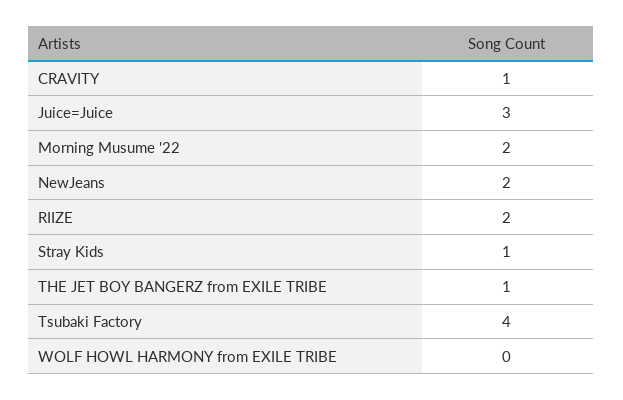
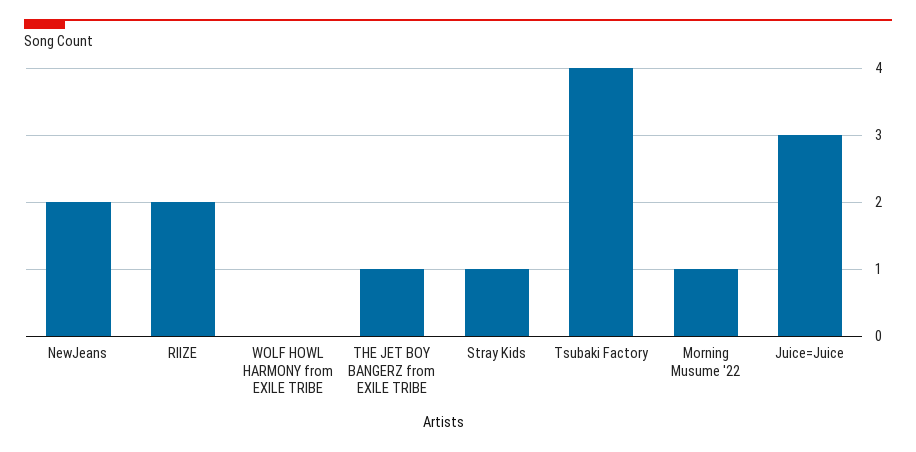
  {
-   "CRAVITY": 1,
    "Juice=Juice": 3,
-   "Morning Musume '22": 2,
+   "Morning Musume '22": 1,
    "NewJeans": 2,
    "RIIZE": 2,
    "Stray Kids": 1,
    "THE JET BOY BANGERZ from EXILE TRIBE": 1,
    "Tsubaki Factory": 4,
    "WOLF HOWL HARMONY from EXILE TRIBE": 0
  }

